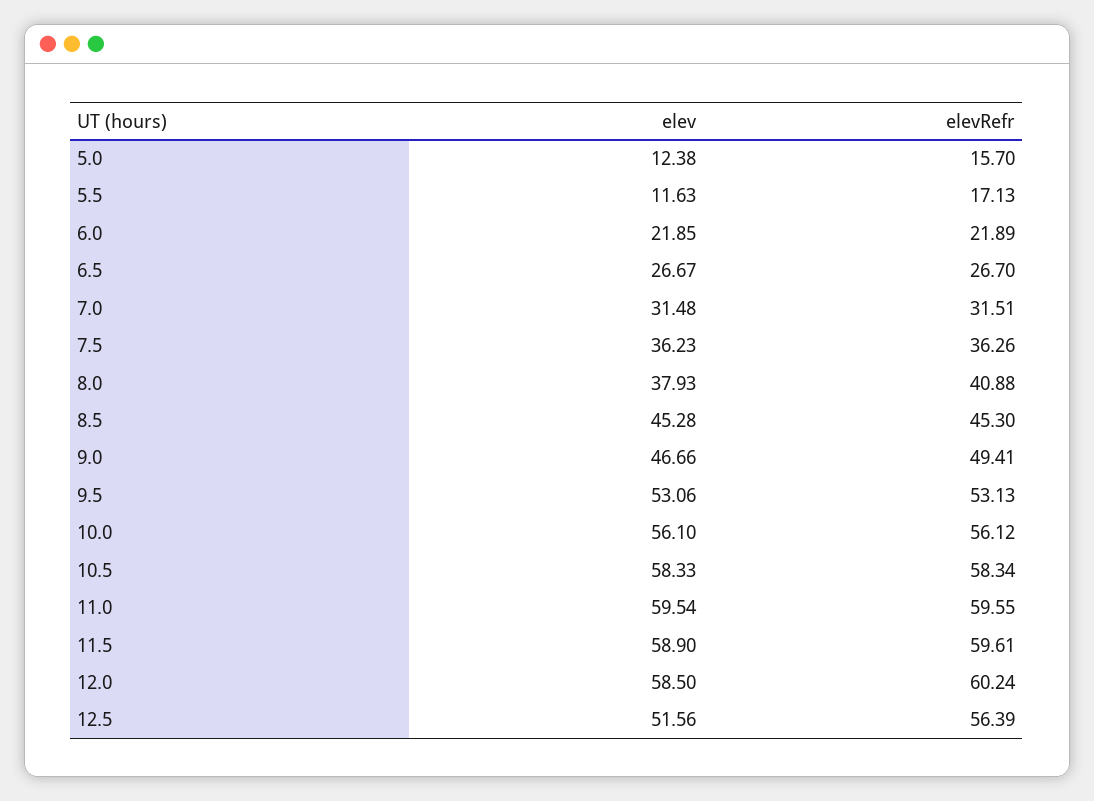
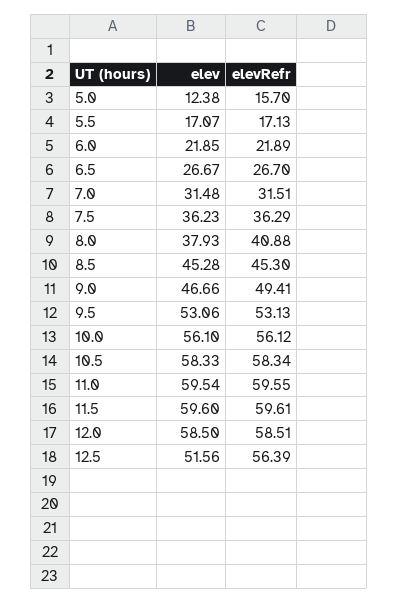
  {
    "elev": {
      "5.0": 12.38,
-     "5.5": 11.63,
+     "5.5": 17.07,
      "6.0": 21.85,
      "6.5": 26.67,
      "7.0": 31.48,
      "7.5": 36.23,
      "8.0": 37.93,
      "8.5": 45.28,
      "9.0": 46.66,
      "9.5": 53.06,
      "10.0": 56.1,
      "10.5": 58.33,
      "11.0": 59.54,
-     "11.5": 58.9,
+     "11.5": 59.6,
      "12.0": 58.5,
      "12.5": 51.56
    },
    "elevRefr": {
      "5.0": 15.7,
      "5.5": 17.13,
      "6.0": 21.89,
      "6.5": 26.7,
      "7.0": 31.51,
-     "7.5": 36.26,
+     "7.5": 36.29,
      "8.0": 40.88,
      "8.5": 45.3,
      "9.0": 49.41,
      "9.5": 53.13,
      "10.0": 56.12,
      "10.5": 58.34,
      "11.0": 59.55,
      "11.5": 59.61,
-     "12.0": 60.24,
+     "12.0": 58.51,
      "12.5": 56.39
    }
  }

